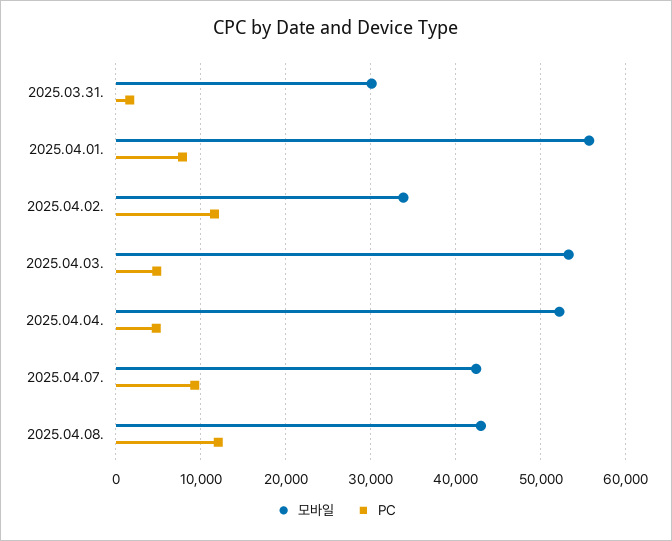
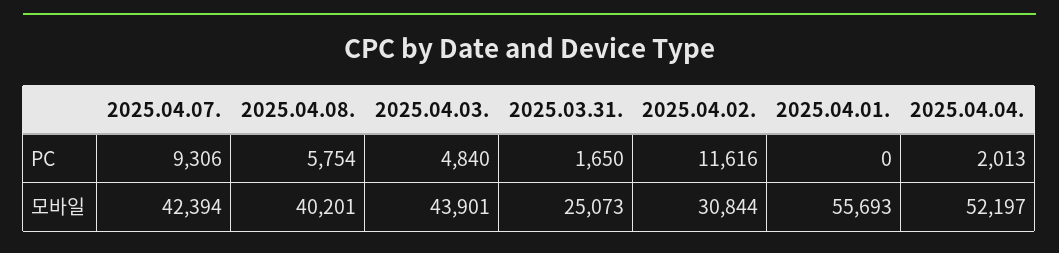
  {
    "모바일": {
-     "2025.03.31.": 30000,
+     "2025.03.31.": 25073,
      "2025.04.01.": 55693,
-     "2025.04.02.": 34000,
+     "2025.04.02.": 30844,
-     "2025.04.03.": 53000,
+     "2025.04.03.": 43901,
      "2025.04.04.": 52197,
      "2025.04.07.": 42394,
-     "2025.04.08.": 43000
+     "2025.04.08.": 40201
    },
    "PC": {
      "2025.03.31.": 1650,
-     "2025.04.01.": 8000,
+     "2025.04.01.": 0,
      "2025.04.02.": 11616,
      "2025.04.03.": 4840,
-     "2025.04.04.": 5000,
+     "2025.04.04.": 2013,
      "2025.04.07.": 9306,
-     "2025.04.08.": 12000
+     "2025.04.08.": 5754
    }
  }

